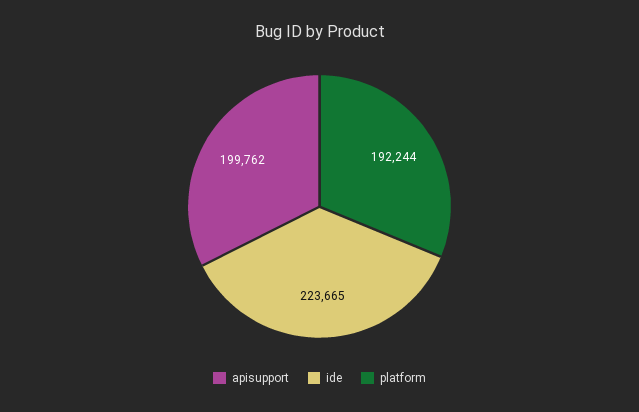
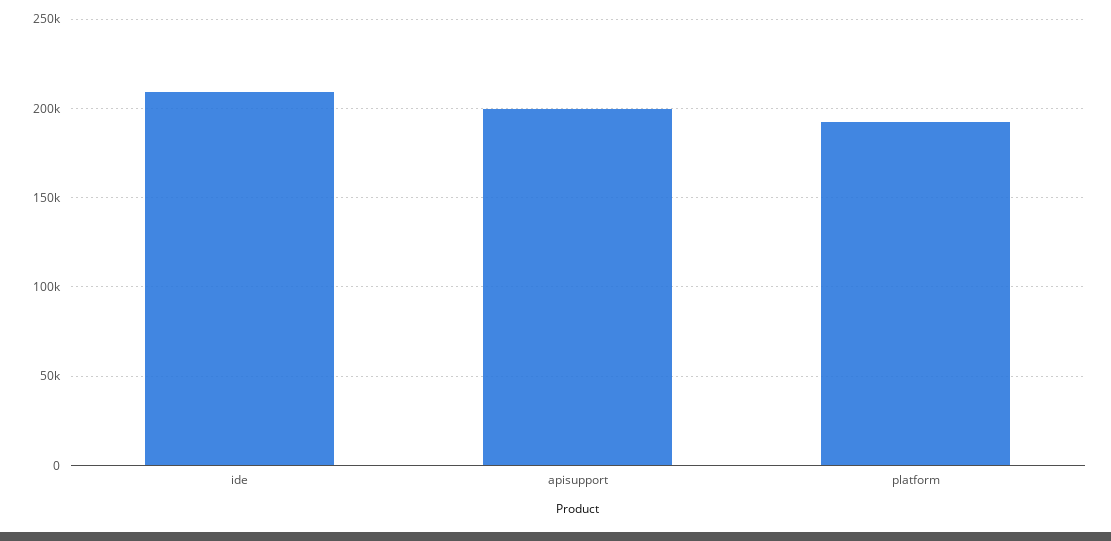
  {
    "apisupport": 199762,
-   "ide": 223665,
+   "ide": 210000,
    "platform": 192244
  }

